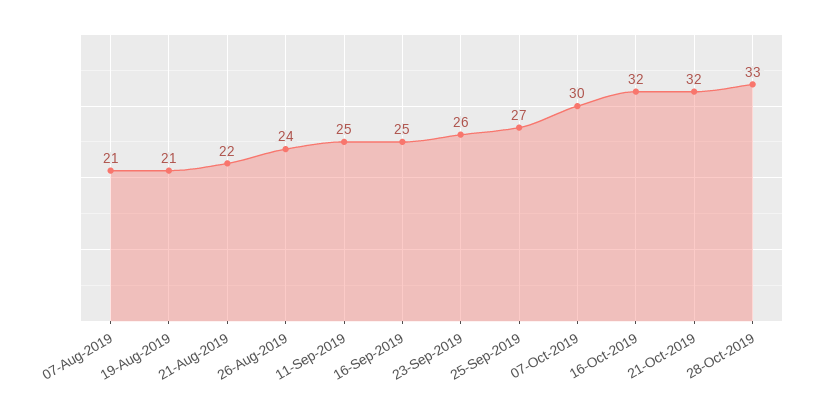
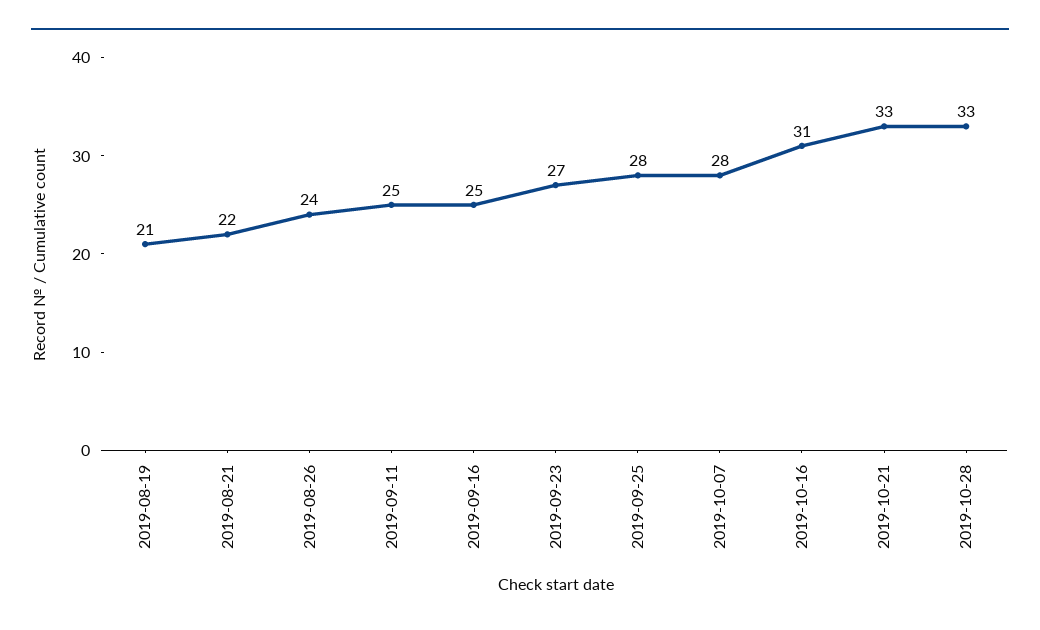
  {
-   "07-Aug-2019": 21,
    "19-Aug-2019": 21,
    "21-Aug-2019": 22,
    "26-Aug-2019": 24,
    "11-Sep-2019": 25,
    "16-Sep-2019": 25,
-   "23-Sep-2019": 26,
+   "23-Sep-2019": 27,
-   "25-Sep-2019": 27,
+   "25-Sep-2019": 28,
-   "07-Oct-2019": 30,
+   "07-Oct-2019": 28,
-   "16-Oct-2019": 32,
+   "16-Oct-2019": 31,
-   "21-Oct-2019": 32,
+   "21-Oct-2019": 33,
    "28-Oct-2019": 33
  }

